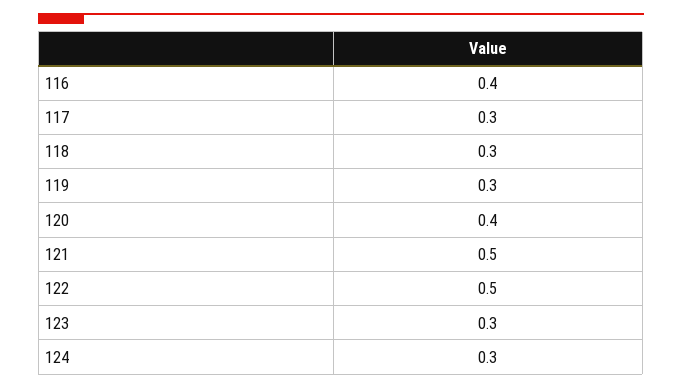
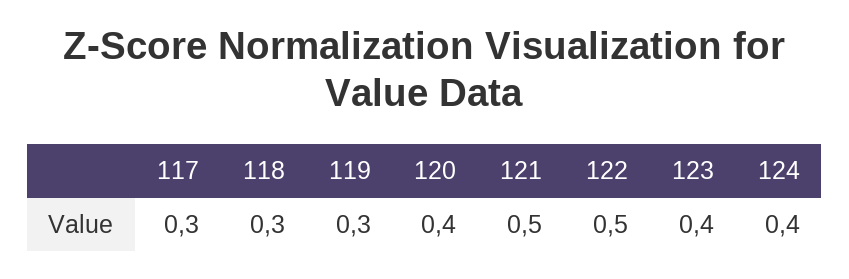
  {
-   "116": 0.4,
    "117": 0.3,
    "118": 0.3,
    "119": 0.3,
    "120": 0.4,
    "121": 0.5,
    "122": 0.5,
-   "123": 0.3,
+   "123": 0.4,
-   "124": 0.3
+   "124": 0.4
  }

